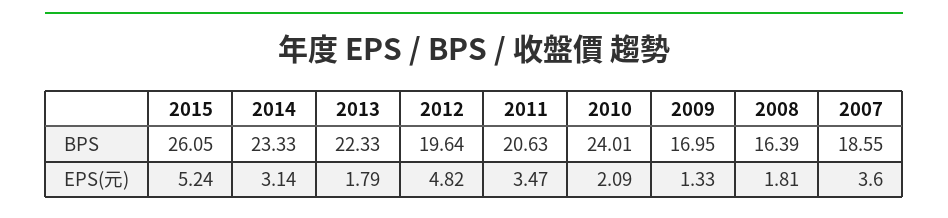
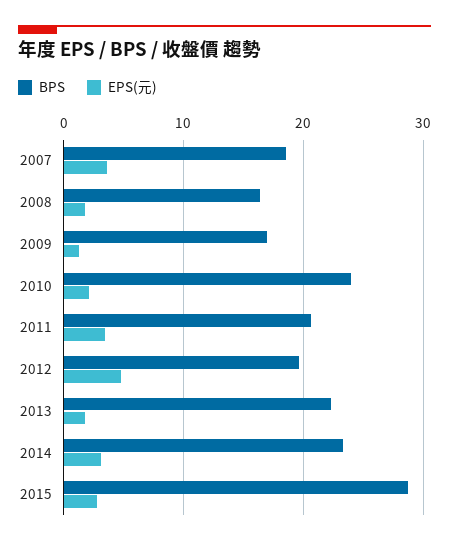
  {
    "BPS": {
-     "2015": 26.05,
+     "2015": 29,
      "2014": 23.33,
      "2013": 22.33,
      "2012": 19.64,
      "2011": 20.63,
      "2010": 24.01,
      "2009": 16.95,
      "2008": 16.39,
      "2007": 18.55
    },
    "EPS(元)": {
-     "2015": 5.24,
+     "2015": 3,
      "2014": 3.14,
      "2013": 1.79,
      "2012": 4.82,
      "2011": 3.47,
      "2010": 2.09,
      "2009": 1.33,
      "2008": 1.81,
      "2007": 3.6
    }
  }

